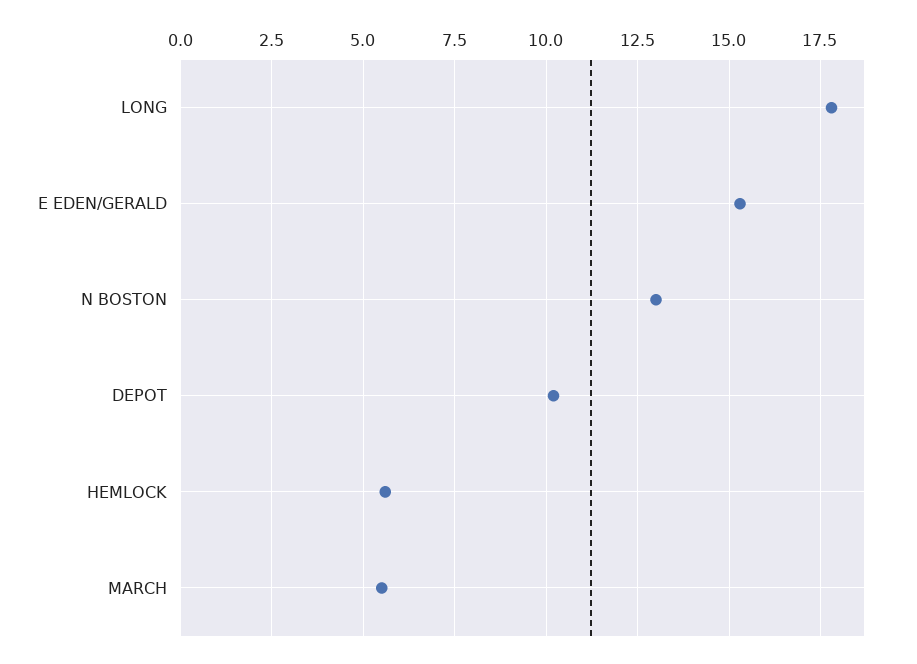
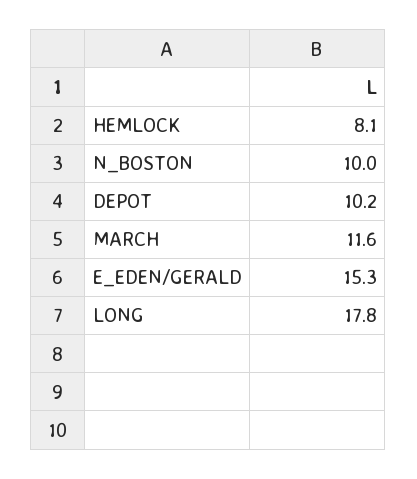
  {
    "LONG": 17.8,
    "E EDEN/GERALD": 15.3,
-   "N BOSTON": 13,
+   "N BOSTON": 10,
    "DEPOT": 10.2,
-   "HEMLOCK": 5.5,
+   "HEMLOCK": 8.1,
-   "MARCH": 5.5
+   "MARCH": 11.6
  }

